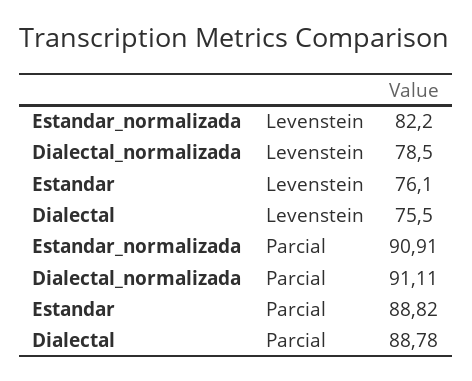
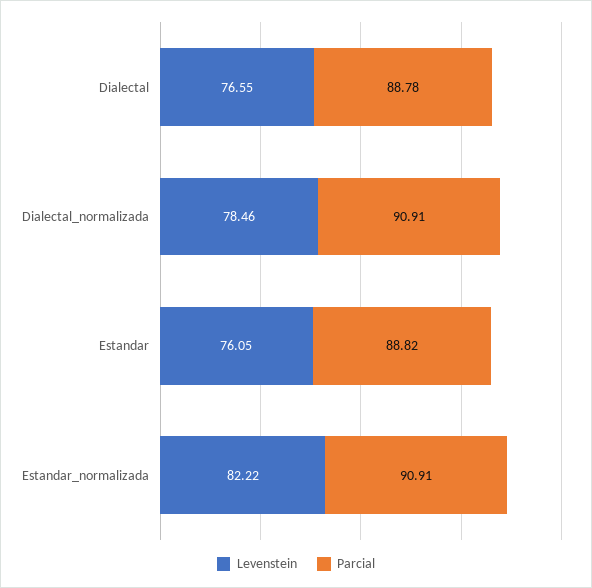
  {
    "Levenstein": {
      "Estandar_normalizada": 82.22,
      "Dialectal_normalizada": 78.46,
      "Estandar": 76.05,
-     "Dialectal": 75.5
+     "Dialectal": 76.55
    },
    "Parcial": {
      "Estandar_normalizada": 90.91,
-     "Dialectal_normalizada": 91.11,
+     "Dialectal_normalizada": 90.91,
      "Estandar": 88.82,
      "Dialectal": 88.78
    }
  }

